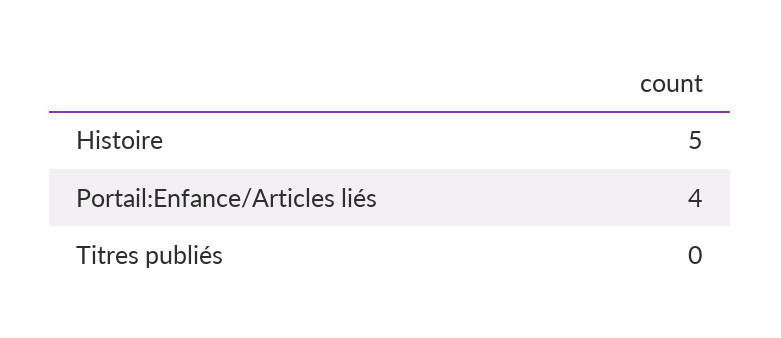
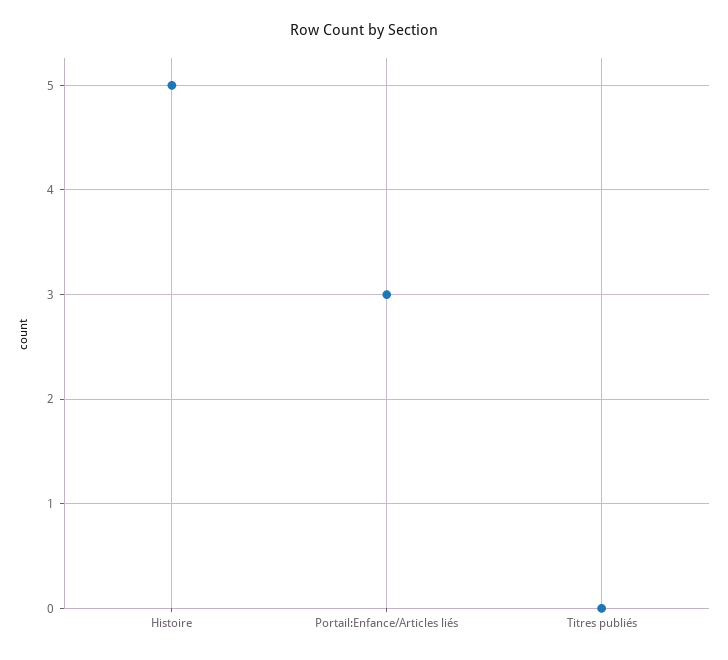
  {
    "Histoire": 5,
-   "Portail:Enfance/Articles liés": 4,
+   "Portail:Enfance/Articles liés": 3,
    "Titres publiés": 0
  }

